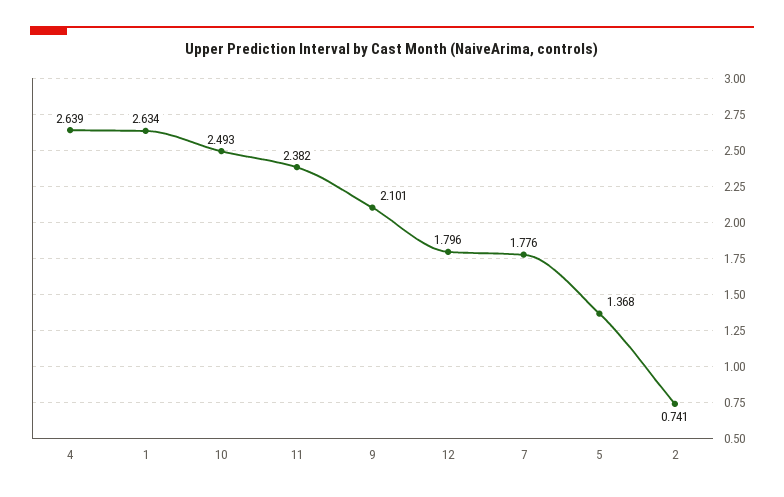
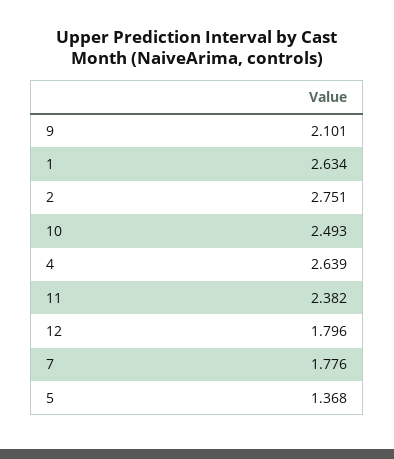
  {
    "4": 2.639,
    "1": 2.634,
    "10": 2.493,
    "11": 2.382,
    "9": 2.101,
    "12": 1.796,
    "7": 1.776,
    "5": 1.368,
-   "2": 0.741
+   "2": 2.751
  }

